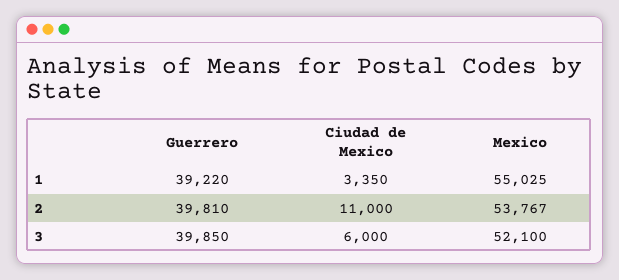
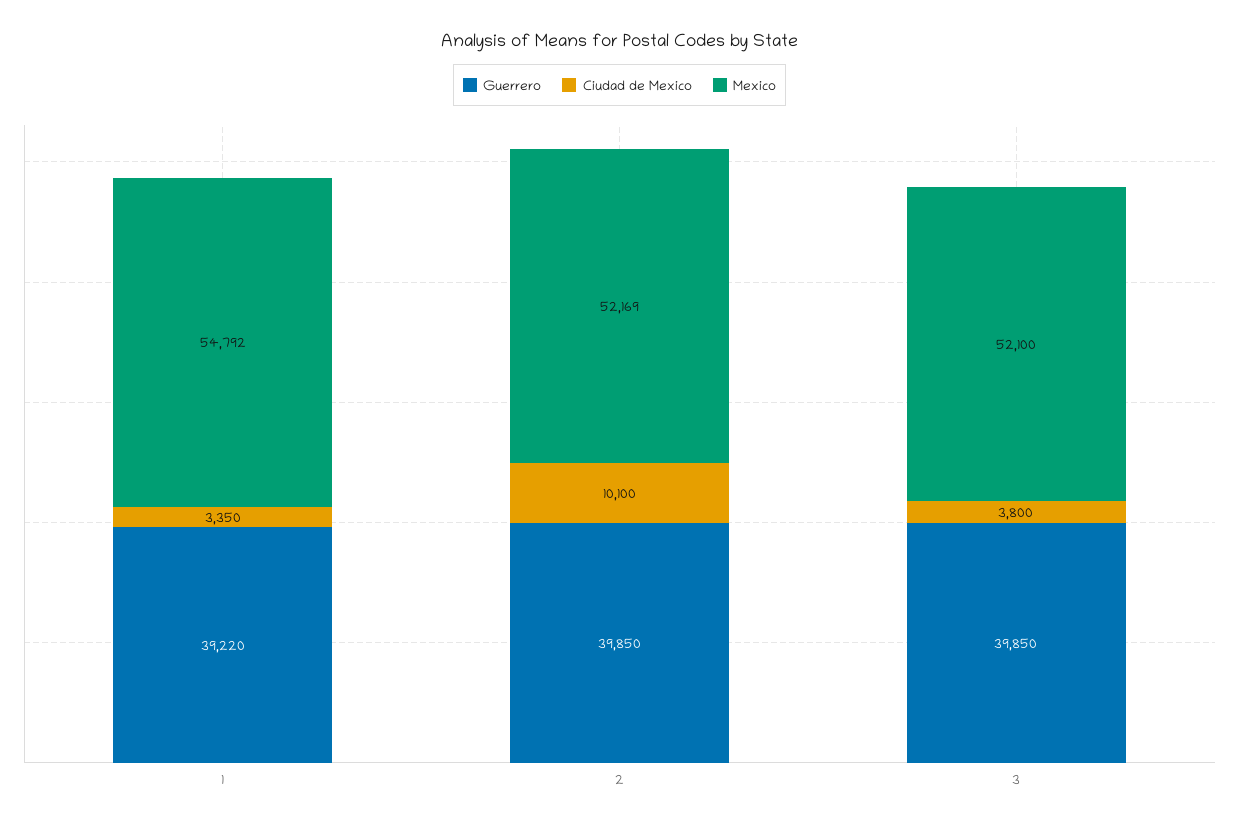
  {
    "Guerrero": {
      "1": 39220,
-     "2": 39810,
+     "2": 39850,
      "3": 39850
    },
    "Ciudad de Mexico": {
      "1": 3350,
-     "2": 11000,
+     "2": 10100,
-     "3": 6000
+     "3": 3800
    },
    "Mexico": {
-     "1": 55025,
+     "1": 54792,
-     "2": 53767,
+     "2": 52169,
      "3": 52100
    }
  }

